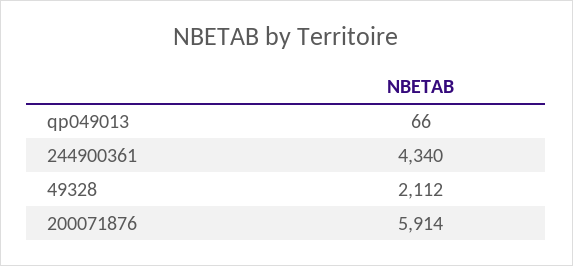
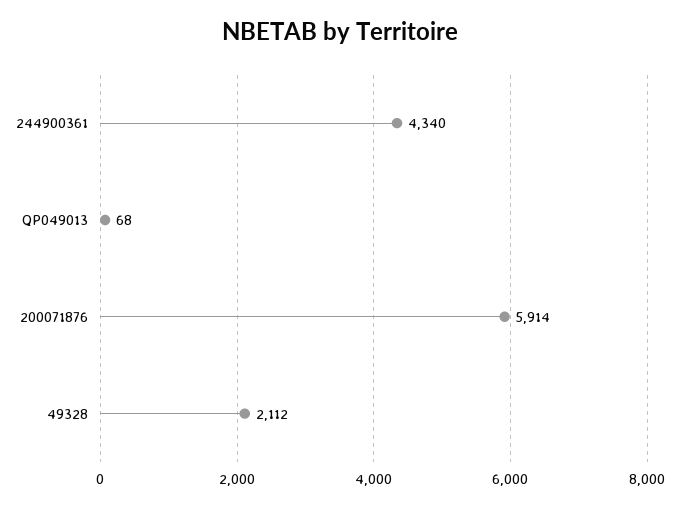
  {
-   "qp049013": 66,
+   "qp049013": 68,
    "244900361": 4340,
    "49328": 2112,
    "200071876": 5914
  }

